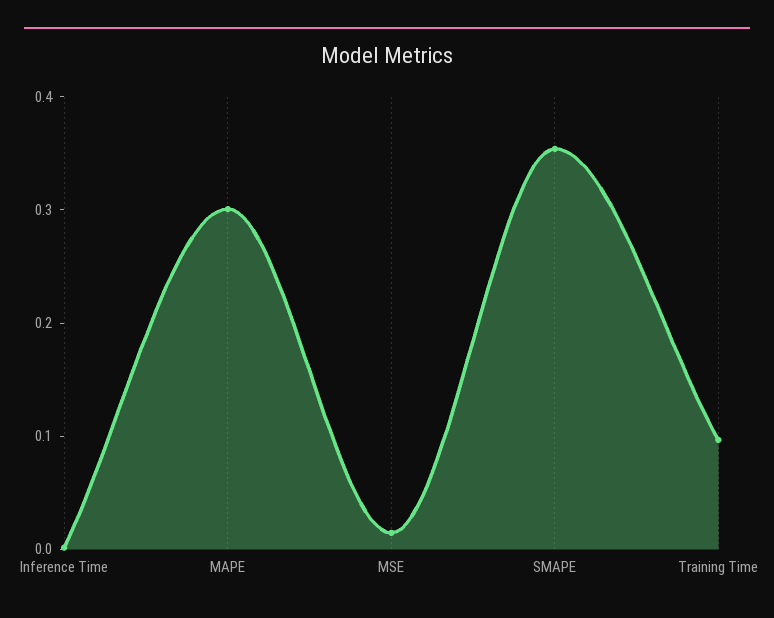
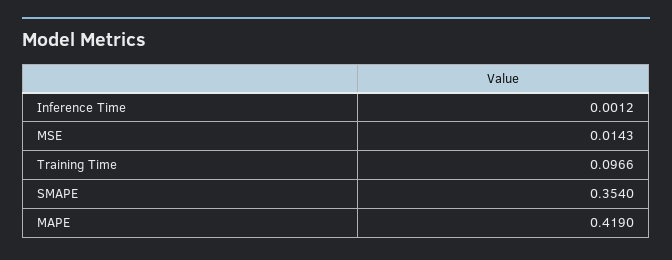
  {
    "Inference Time": 0.0012,
-   "MAPE": 0.3,
+   "MAPE": 0.419,
    "MSE": 0.0143,
    "SMAPE": 0.354,
    "Training Time": 0.0966
  }

